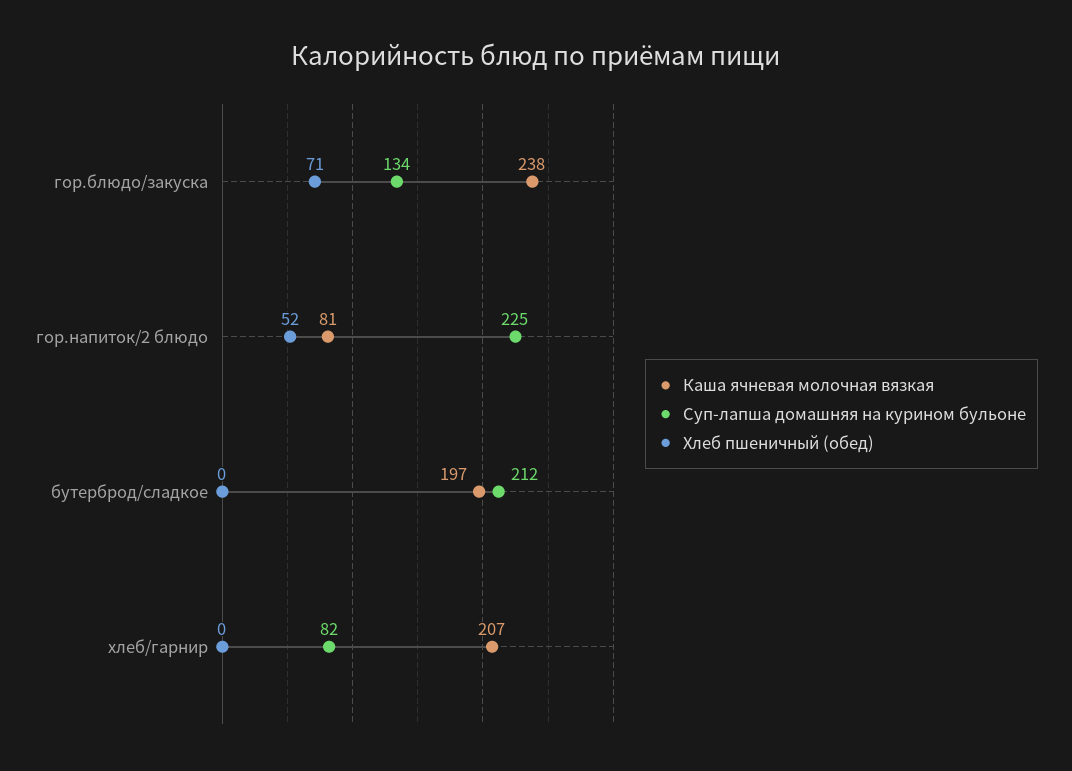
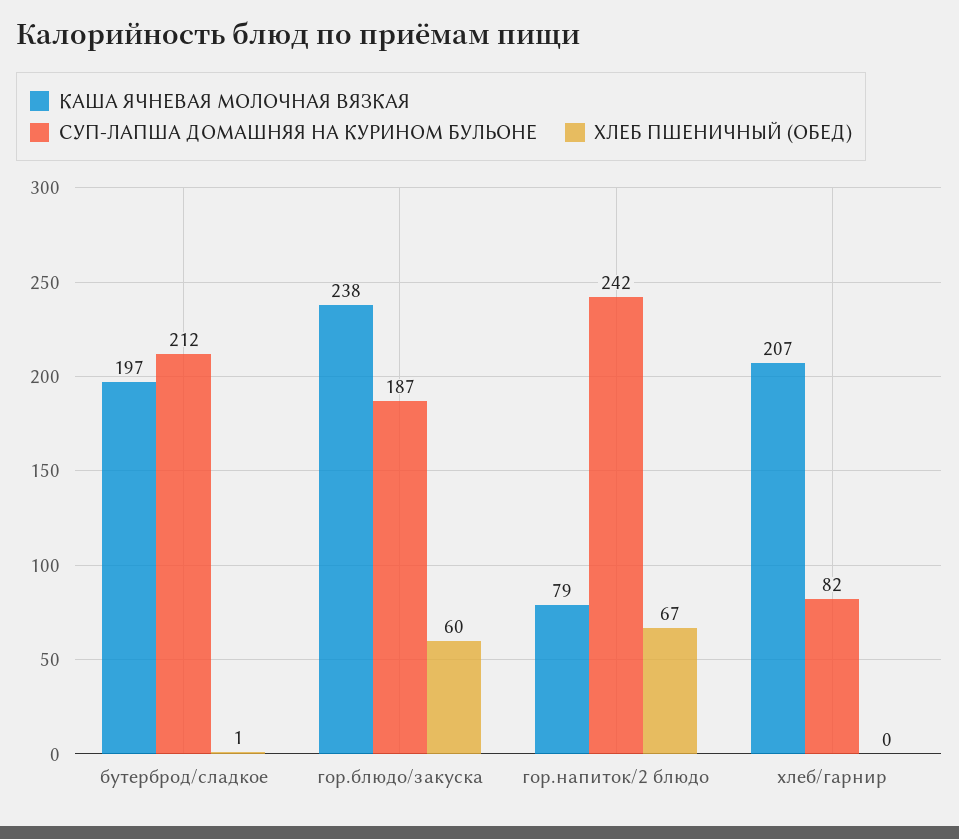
  {
    "Каша ячневая молочная вязкая": {
      "гор.блюдо/закуска": 238,
-     "гор.напиток/2 блюдо": 81,
+     "гор.напиток/2 блюдо": 79,
      "бутерброд/сладкое": 197,
      "хлеб/гарнир": 207
    },
    "Суп-лапша домашняя на курином бульоне": {
-     "гор.блюдо/закуска": 134,
+     "гор.блюдо/закуска": 187,
-     "гор.напиток/2 блюдо": 225,
+     "гор.напиток/2 блюдо": 242,
      "бутерброд/сладкое": 212,
      "хлеб/гарнир": 82
    },
    "Хлеб пшеничный (обед)": {
-     "гор.блюдо/закуска": 71,
+     "гор.блюдо/закуска": 60,
-     "гор.напиток/2 блюдо": 52,
+     "гор.напиток/2 блюдо": 67,
-     "бутерброд/сладкое": 0,
+     "бутерброд/сладкое": 1,
      "хлеб/гарнир": 0
    }
  }

